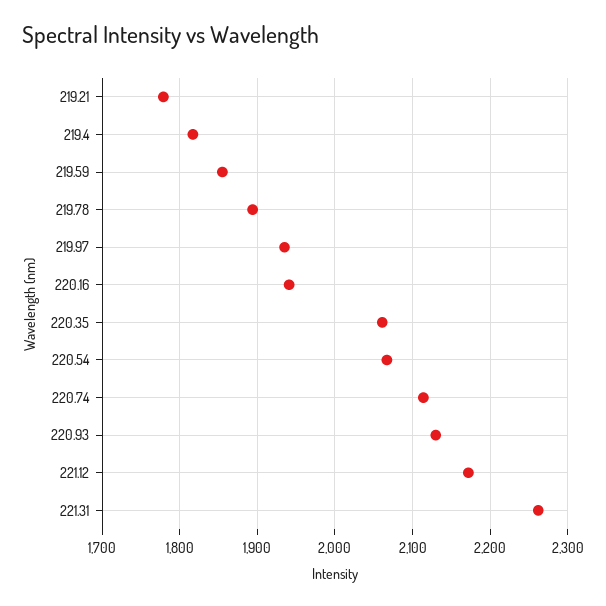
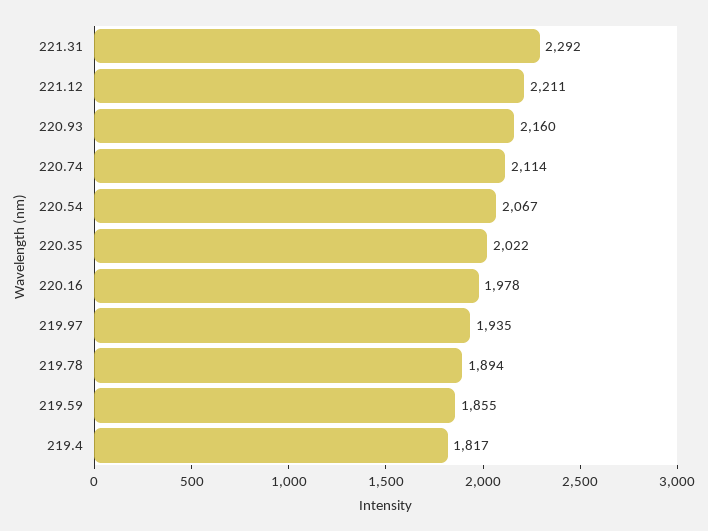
  {
-   "219.21": 1780,
    "219.4": 1817,
    "219.59": 1855,
    "219.78": 1894,
    "219.97": 1935,
-   "220.16": 1940,
+   "220.16": 1978,
-   "220.35": 2060,
+   "220.35": 2022,
    "220.54": 2067,
    "220.74": 2114,
-   "220.93": 2130,
+   "220.93": 2160,
-   "221.12": 2170,
+   "221.12": 2211,
-   "221.31": 2260
+   "221.31": 2292
  }

